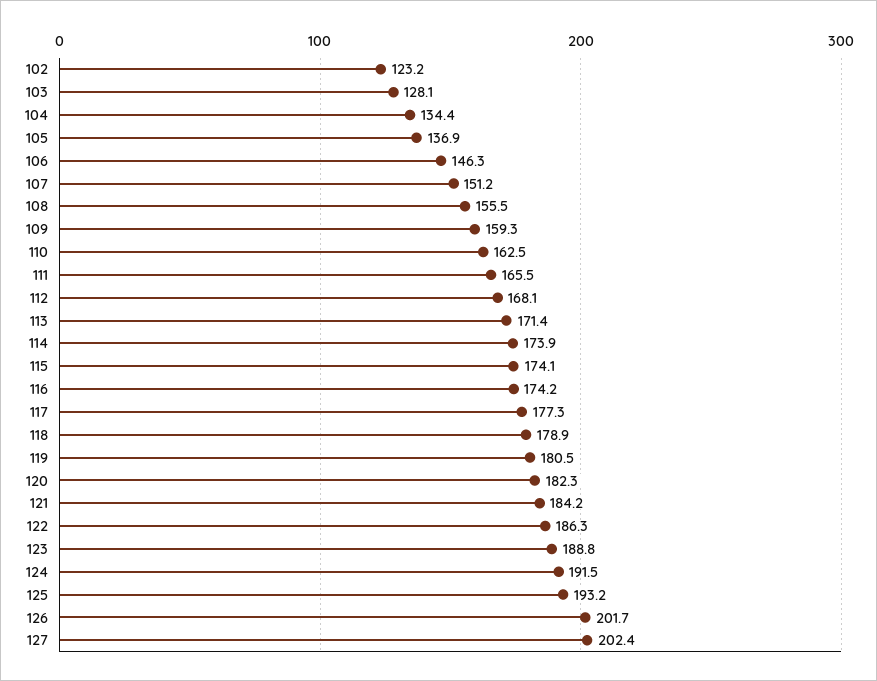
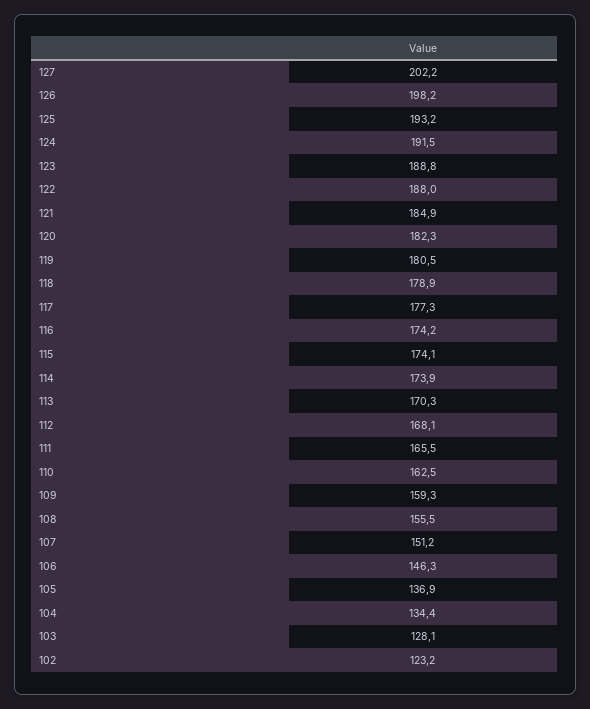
  {
    "102": 123.2,
    "103": 128.1,
    "104": 134.4,
    "105": 136.9,
    "106": 146.3,
    "107": 151.2,
    "108": 155.5,
    "109": 159.3,
    "110": 162.5,
    "111": 165.5,
    "112": 168.1,
-   "113": 171.4,
+   "113": 170.3,
    "114": 173.9,
    "115": 174.1,
    "116": 174.2,
    "117": 177.3,
    "118": 178.9,
    "119": 180.5,
    "120": 182.3,
-   "121": 184.2,
+   "121": 184.9,
-   "122": 186.3,
+   "122": 188,
    "123": 188.8,
    "124": 191.5,
    "125": 193.2,
-   "126": 201.7,
+   "126": 198.2,
-   "127": 202.4
+   "127": 202.2
  }

